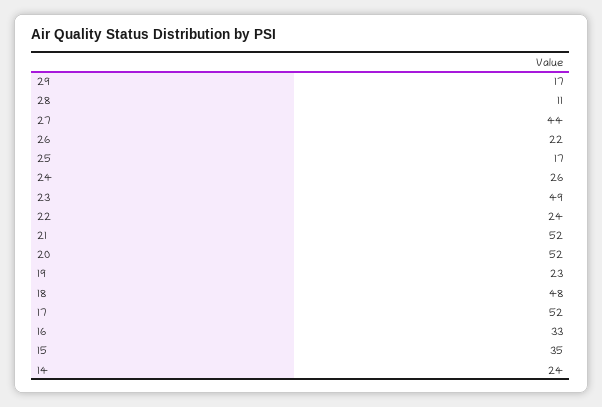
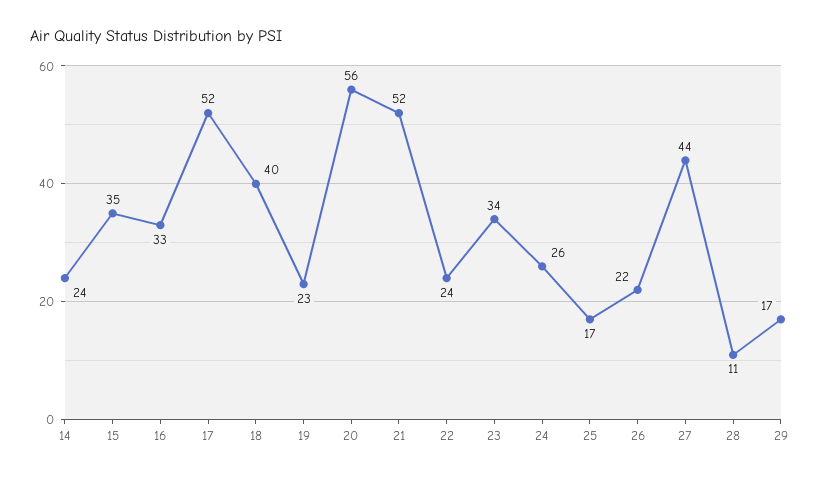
  {
    "29": 17,
    "28": 11,
    "27": 44,
    "26": 22,
    "25": 17,
    "24": 26,
-   "23": 49,
+   "23": 34,
    "22": 24,
    "21": 52,
-   "20": 52,
+   "20": 56,
    "19": 23,
-   "18": 48,
+   "18": 40,
    "17": 52,
    "16": 33,
    "15": 35,
    "14": 24
  }

